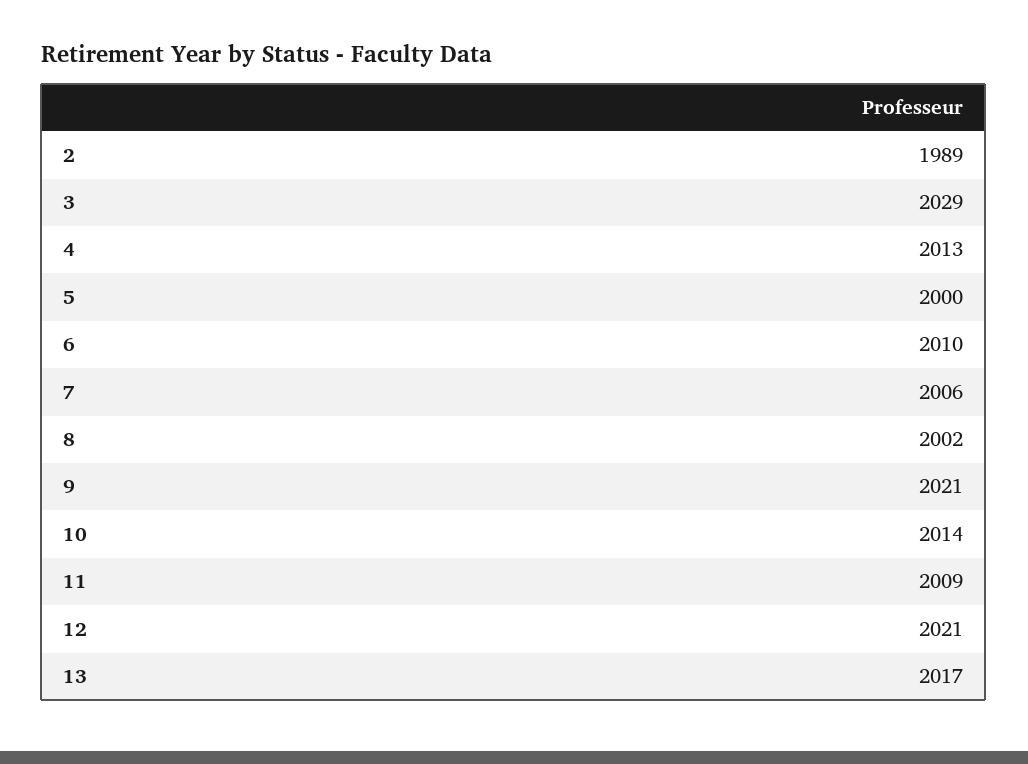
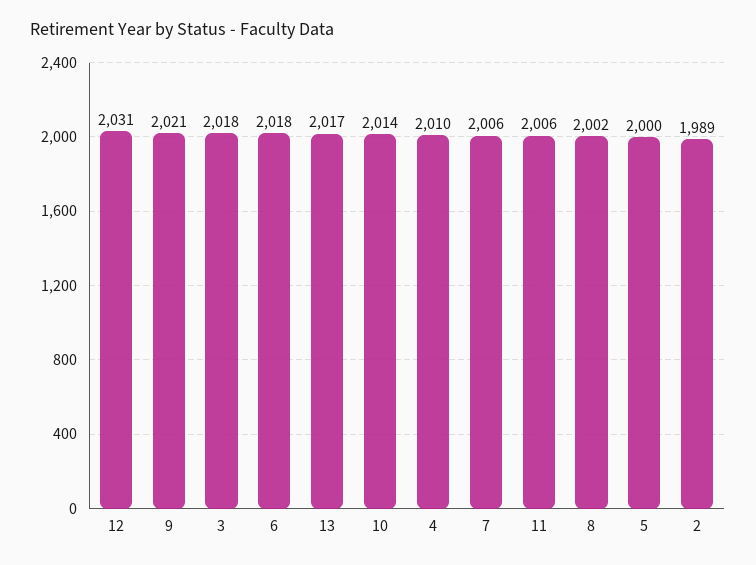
  {
    "2": 1989,
-   "3": 2029,
+   "3": 2018,
-   "4": 2013,
+   "4": 2010,
    "5": 2000,
-   "6": 2010,
+   "6": 2018,
    "7": 2006,
    "8": 2002,
    "9": 2021,
    "10": 2014,
-   "11": 2009,
+   "11": 2006,
-   "12": 2021,
+   "12": 2031,
    "13": 2017
  }

